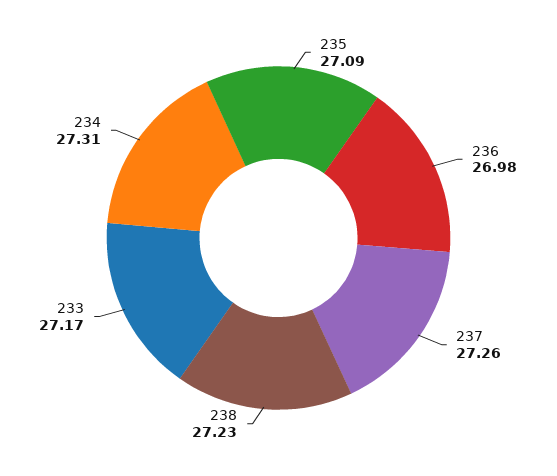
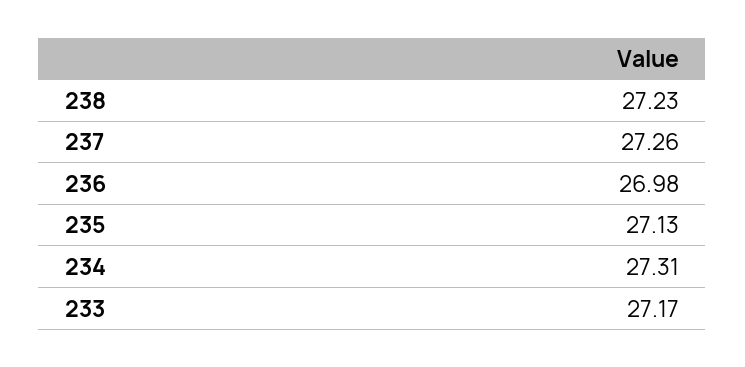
  {
-   "235": 27.09,
+   "235": 27.13,
    "236": 26.98,
    "237": 27.26,
    "238": 27.23,
    "233": 27.17,
    "234": 27.31
  }

